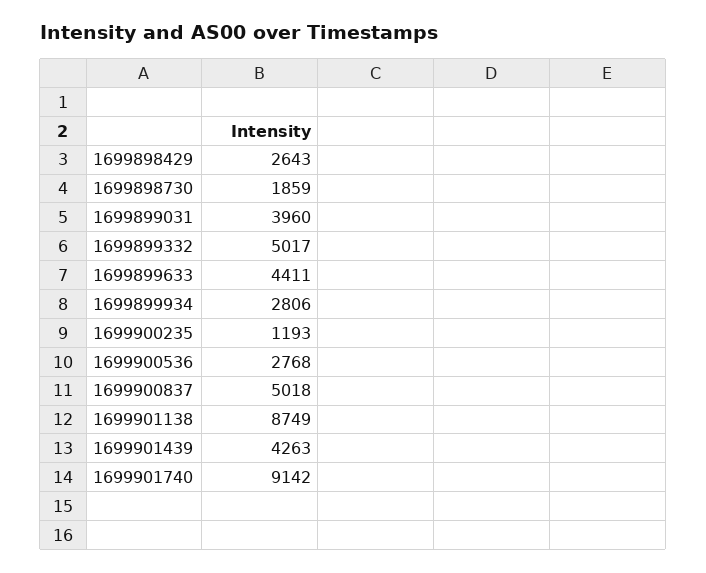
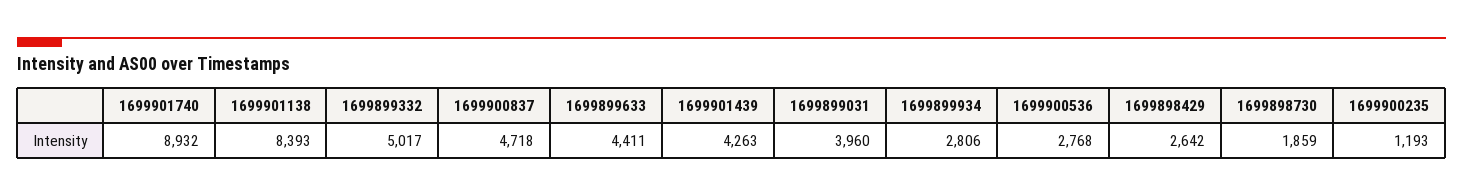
  {
-   "1699898429": 2643,
+   "1699898429": 2642,
    "1699898730": 1859,
    "1699899031": 3960,
    "1699899332": 5017,
    "1699899633": 4411,
    "1699899934": 2806,
    "1699900235": 1193,
    "1699900536": 2768,
-   "1699900837": 5018,
+   "1699900837": 4718,
-   "1699901138": 8749,
+   "1699901138": 8393,
    "1699901439": 4263,
-   "1699901740": 9142
+   "1699901740": 8932
  }

